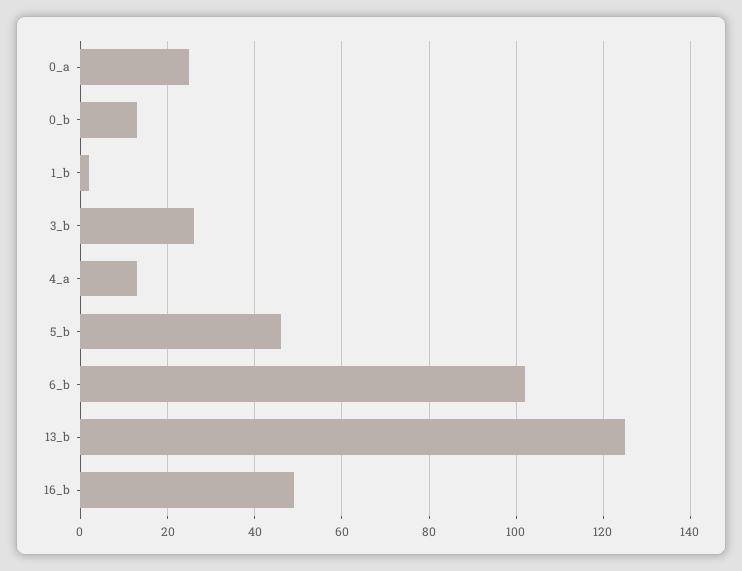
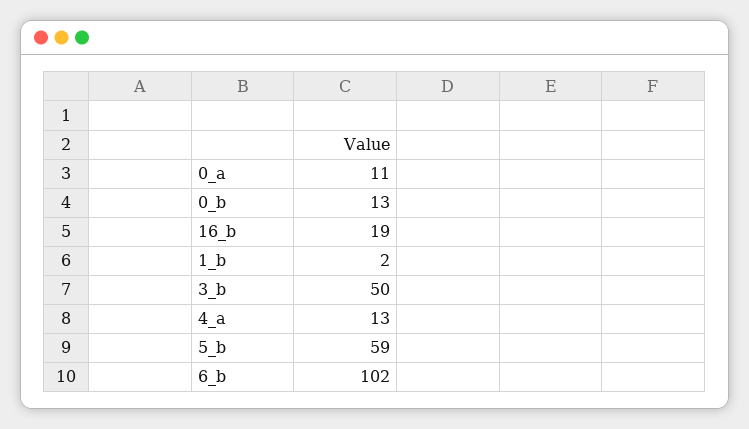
  {
-   "0_a": 25,
+   "0_a": 11,
    "0_b": 13,
    "1_b": 2,
-   "3_b": 25,
+   "3_b": 50,
    "4_a": 13,
-   "5_b": 45,
+   "5_b": 59,
    "6_b": 102,
-   "13_b": 125,
-   "16_b": 50
+   "16_b": 19
  }

